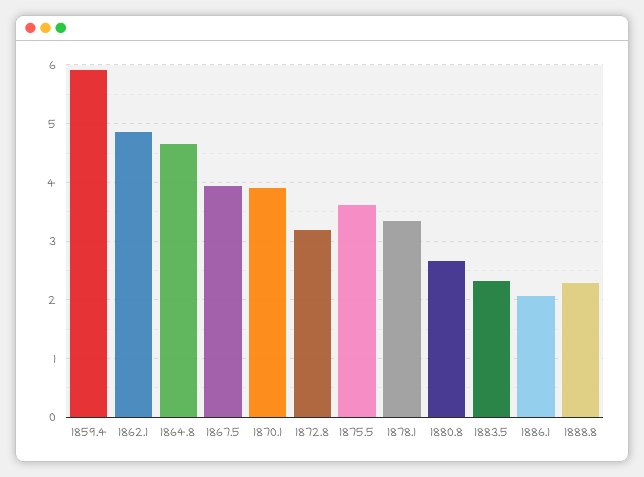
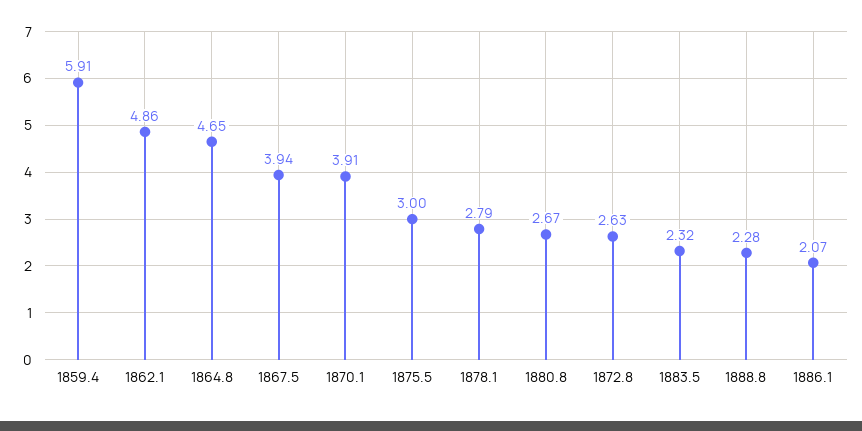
  {
    "1859.4": 5.91,
    "1862.1": 4.86,
    "1864.8": 4.65,
    "1867.5": 3.94,
    "1870.1": 3.91,
-   "1872.8": 3.2,
+   "1872.8": 2.63,
-   "1875.5": 3.6,
+   "1875.5": 3,
-   "1878.1": 3.4,
+   "1878.1": 2.79,
    "1880.8": 2.67,
    "1883.5": 2.32,
    "1886.1": 2.07,
    "1888.8": 2.28
  }

